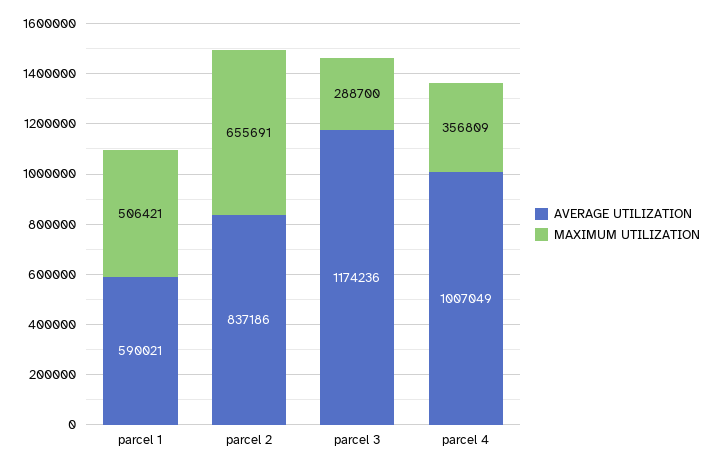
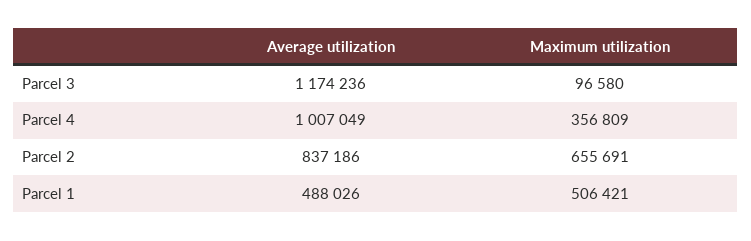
  {
    "AVERAGE UTILIZATION": {
-     "parcel 1": 590021,
+     "parcel 1": 488026,
      "parcel 2": 837186,
      "parcel 3": 1174236,
      "parcel 4": 1007049
    },
    "MAXIMUM UTILIZATION": {
      "parcel 1": 506421,
      "parcel 2": 655691,
-     "parcel 3": 288700,
+     "parcel 3": 96580,
      "parcel 4": 356809
    }
  }

